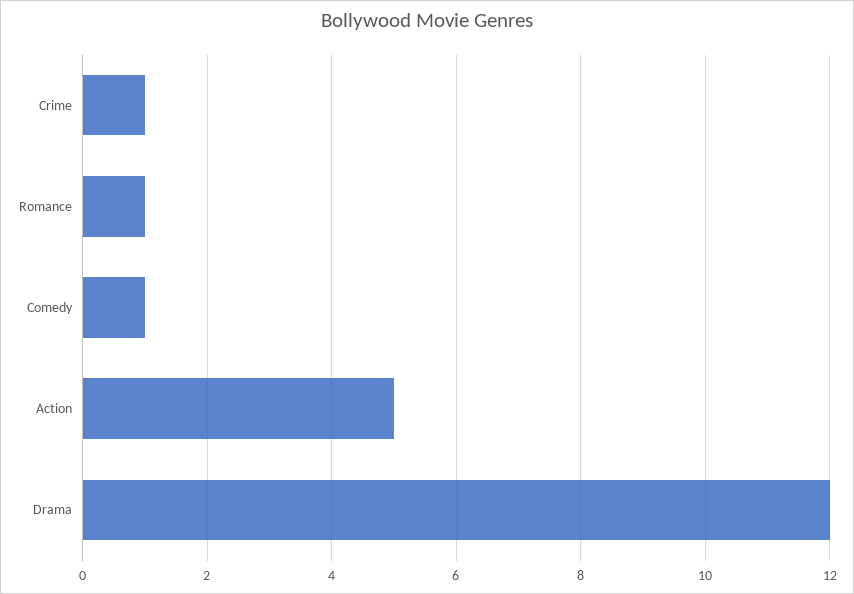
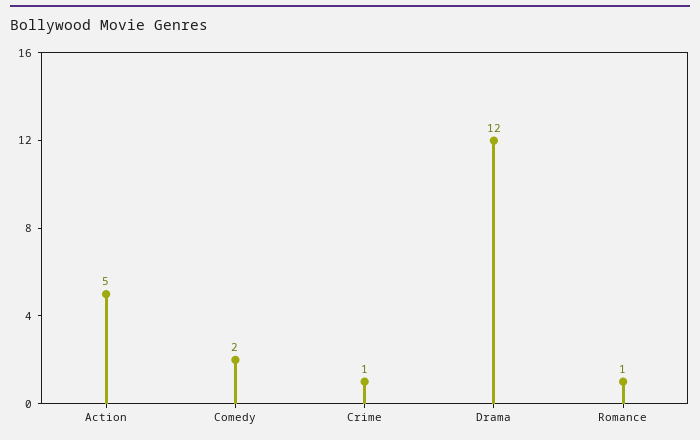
  {
    "Crime": 1,
    "Romance": 1,
-   "Comedy": 1,
+   "Comedy": 2,
    "Action": 5,
    "Drama": 12
  }

